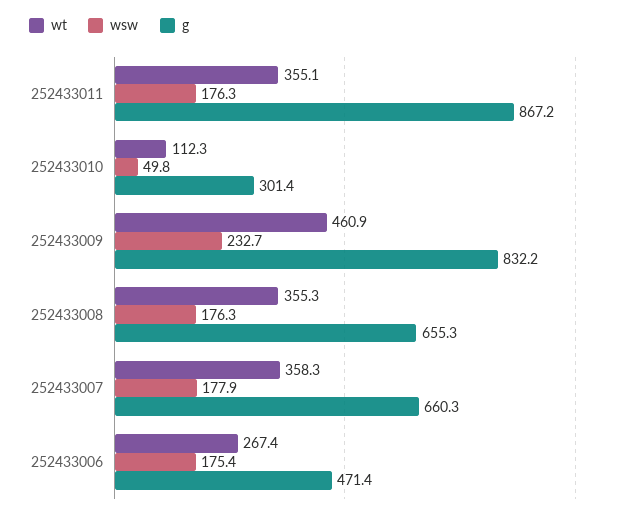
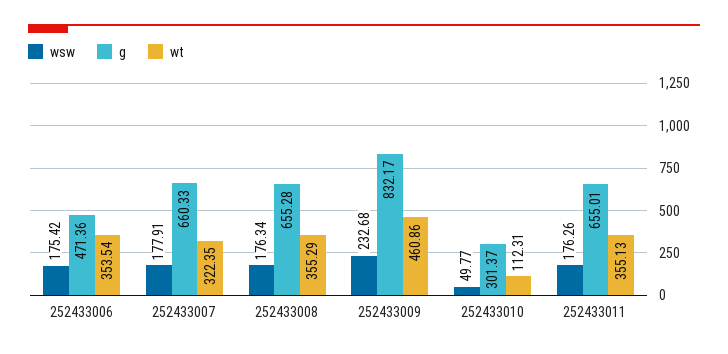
  {
    "wt": {
      "252433011": 355.13,
      "252433010": 112.31,
      "252433009": 460.86,
      "252433008": 355.29,
-     "252433007": 358.3,
+     "252433007": 322.35,
-     "252433006": 267.4
+     "252433006": 353.54
    },
    "wsw": {
      "252433011": 176.26,
      "252433010": 49.77,
      "252433009": 232.68,
      "252433008": 176.34,
      "252433007": 177.91,
      "252433006": 175.42
    },
    "g": {
-     "252433011": 867.2,
+     "252433011": 655.01,
      "252433010": 301.37,
      "252433009": 832.17,
      "252433008": 655.28,
      "252433007": 660.33,
      "252433006": 471.36
    }
  }

